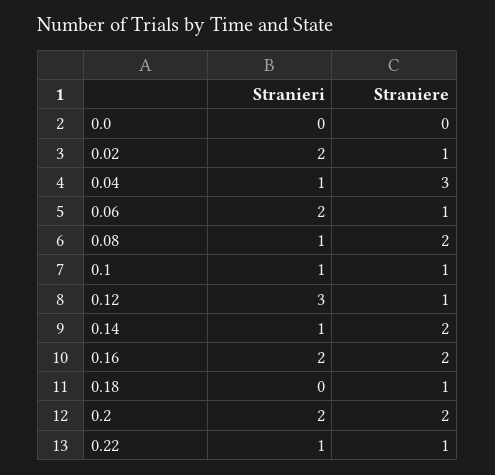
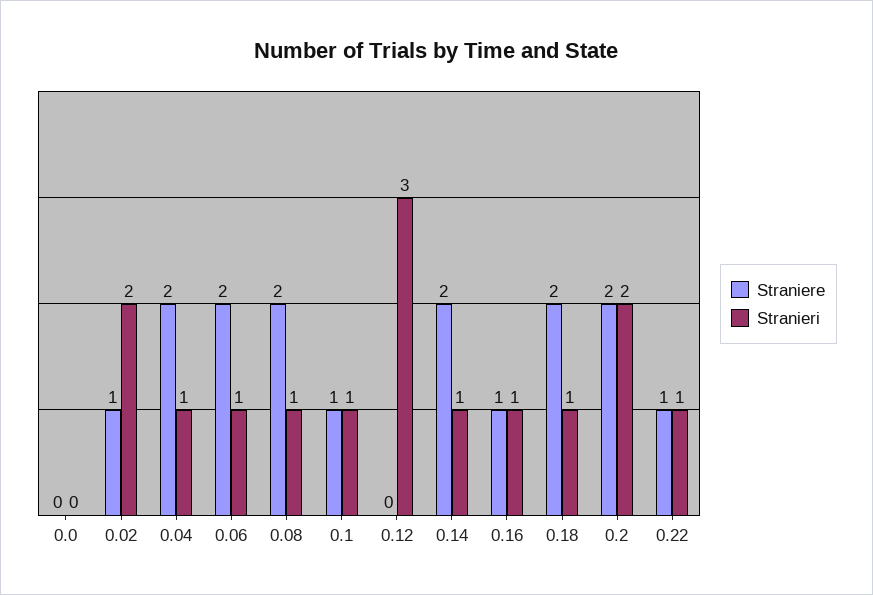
  {
    "Stranieri": {
      "0.0": 0,
      "0.02": 2,
      "0.04": 1,
-     "0.06": 2,
+     "0.06": 1,
      "0.08": 1,
      "0.1": 1,
      "0.12": 3,
      "0.14": 1,
-     "0.16": 2,
+     "0.16": 1,
-     "0.18": 0,
+     "0.18": 1,
      "0.2": 2,
      "0.22": 1
    },
    "Straniere": {
      "0.0": 0,
      "0.02": 1,
-     "0.04": 3,
+     "0.04": 2,
-     "0.06": 1,
+     "0.06": 2,
      "0.08": 2,
      "0.1": 1,
-     "0.12": 1,
+     "0.12": 0,
      "0.14": 2,
-     "0.16": 2,
+     "0.16": 1,
-     "0.18": 1,
+     "0.18": 2,
      "0.2": 2,
      "0.22": 1
    }
  }

